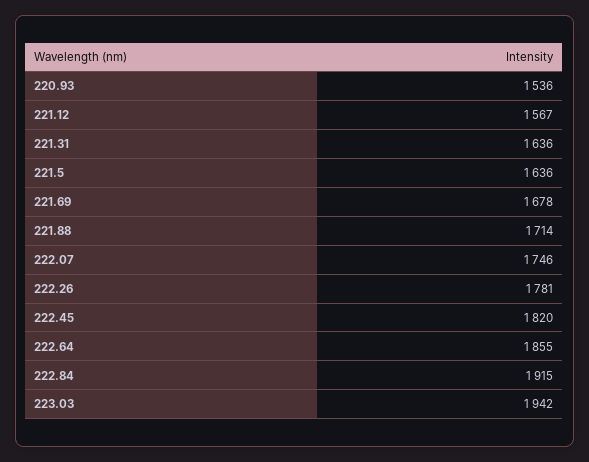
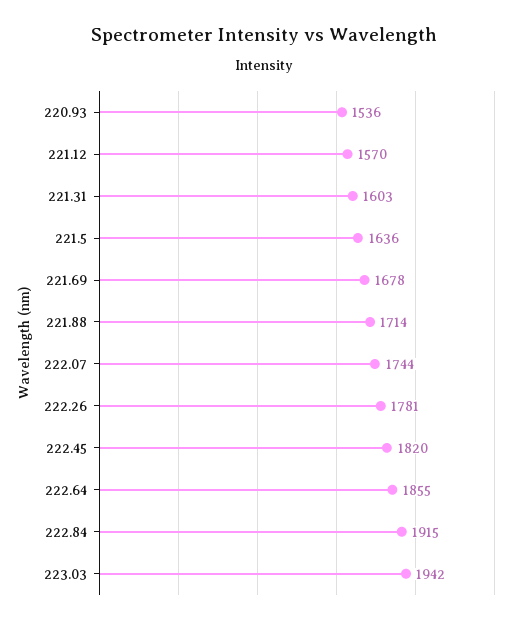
  {
    "220.93": 1536,
-   "221.12": 1567,
+   "221.12": 1570,
-   "221.31": 1636,
+   "221.31": 1603,
    "221.5": 1636,
    "221.69": 1678,
    "221.88": 1714,
-   "222.07": 1746,
+   "222.07": 1744,
    "222.26": 1781,
    "222.45": 1820,
    "222.64": 1855,
    "222.84": 1915,
    "223.03": 1942
  }

